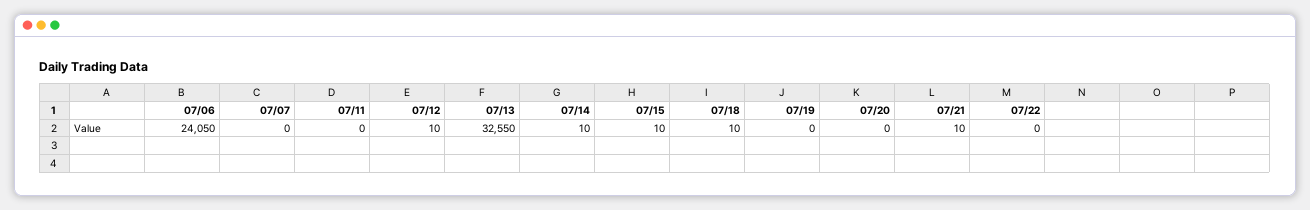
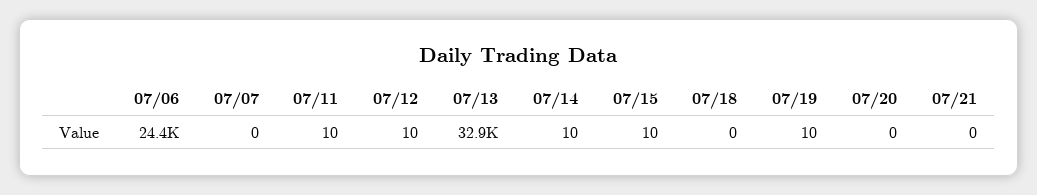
  {
-   "07/06": 24050,
+   "07/06": 24400,
    "07/07": 0,
-   "07/11": 0,
+   "07/11": 10,
    "07/12": 10,
-   "07/13": 32550,
+   "07/13": 32900,
    "07/14": 10,
    "07/15": 10,
-   "07/18": 10,
+   "07/18": 0,
-   "07/19": 0,
+   "07/19": 10,
    "07/20": 0,
-   "07/21": 10,
+   "07/21": 0
-   "07/22": 0
  }

